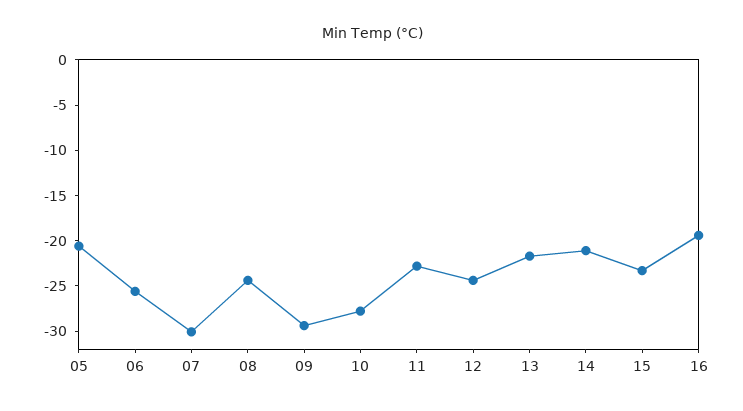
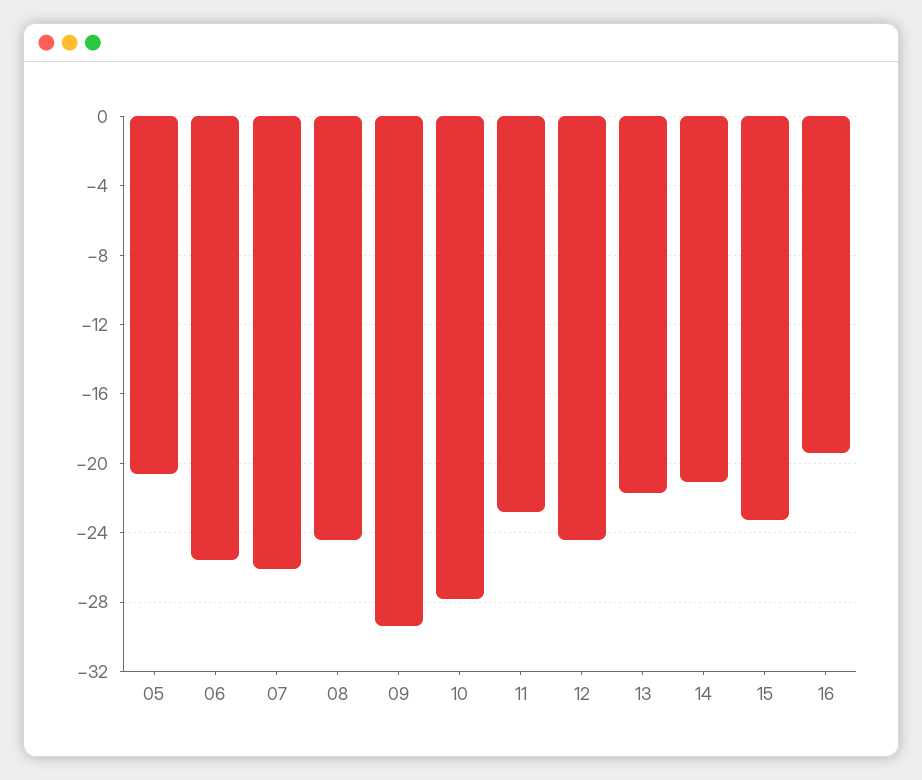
  {
    "05": -20.5,
    "06": -25.5,
-   "07": -30,
+   "07": -26,
    "08": -24.5,
    "09": -29.5,
    "10": -28,
    "11": -23,
    "12": -24.5,
    "13": -21.5,
    "14": -21,
    "15": -23.5,
    "16": -19.5
  }

